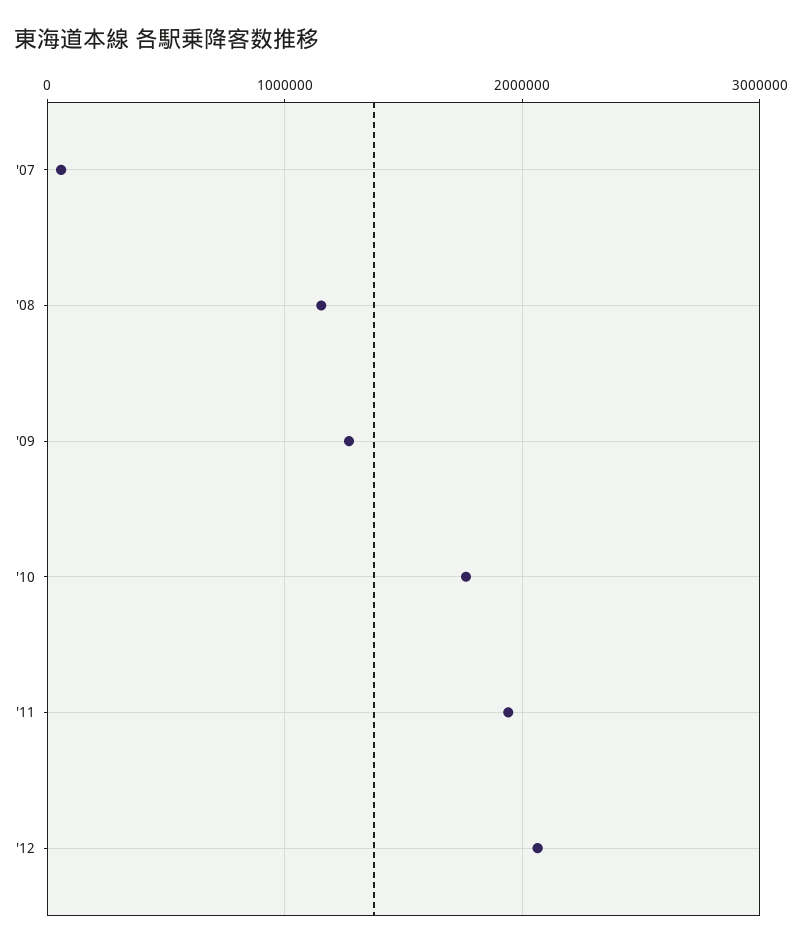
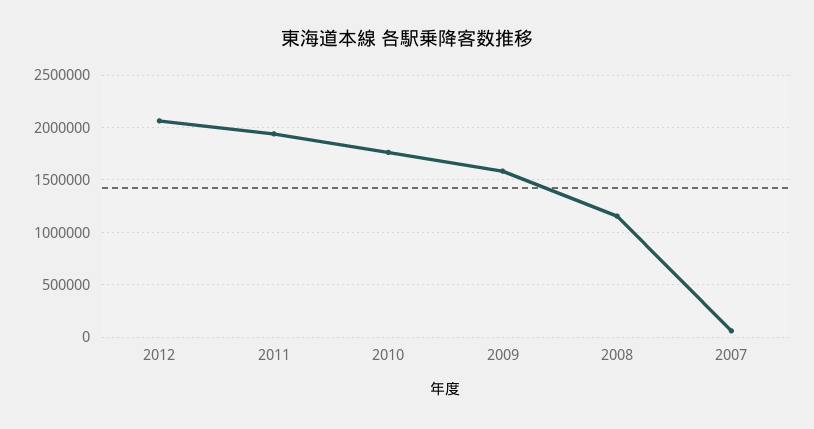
  {
    "'07": 100000,
    "'08": 1200000,
-   "'09": 1300000,
+   "'09": 1600000,
    "'10": 1800000,
    "'11": 1900000,
    "'12": 2100000
  }

